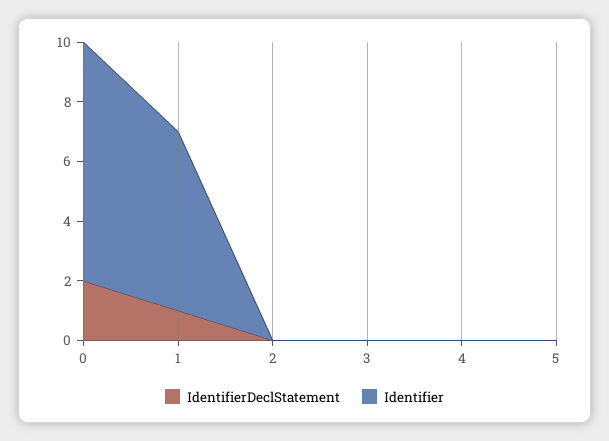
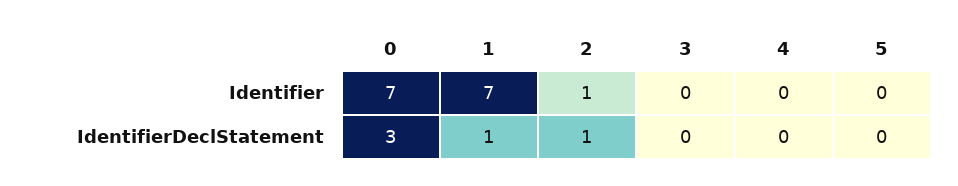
  {
    "IdentifierDeclStatement": {
-     "0": 2,
+     "0": 3,
      "1": 1,
-     "2": 0,
+     "2": 1,
      "3": 0,
      "4": 0,
      "5": 0
    },
    "Identifier": {
-     "0": 8,
+     "0": 7,
-     "1": 6,
+     "1": 7,
-     "2": 0,
+     "2": 1,
      "3": 0,
      "4": 0,
      "5": 0
    }
  }

